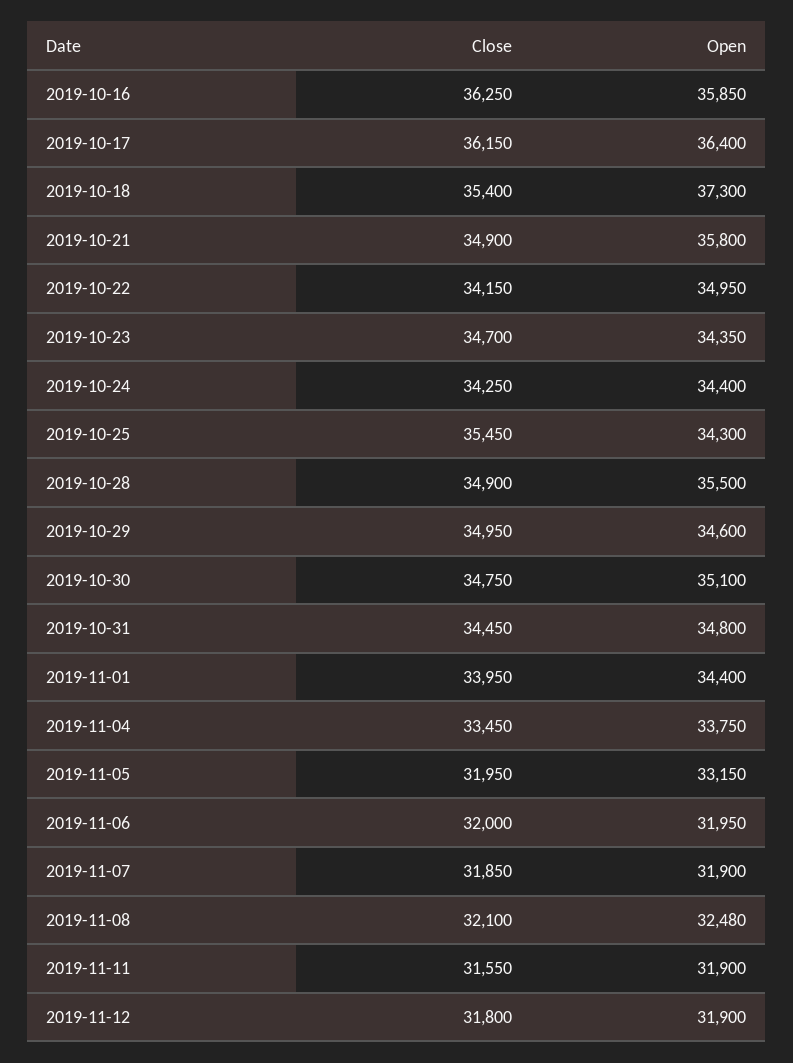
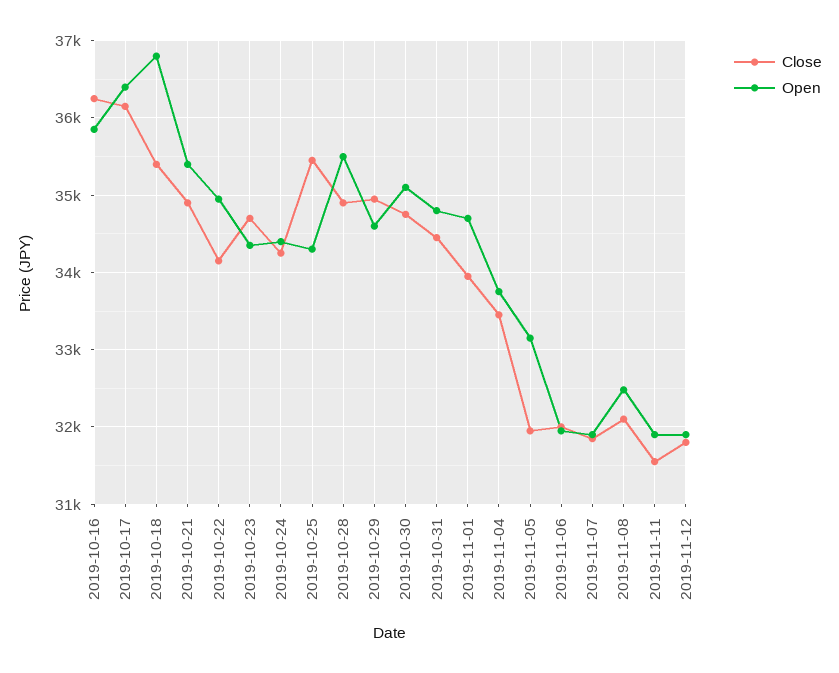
  {
    "Close": {
      "2019-10-16": 36250,
      "2019-10-17": 36150,
      "2019-10-18": 35400,
      "2019-10-21": 34900,
      "2019-10-22": 34150,
      "2019-10-23": 34700,
      "2019-10-24": 34250,
      "2019-10-25": 35450,
      "2019-10-28": 34900,
      "2019-10-29": 34950,
      "2019-10-30": 34750,
      "2019-10-31": 34450,
      "2019-11-01": 33950,
      "2019-11-04": 33450,
      "2019-11-05": 31950,
      "2019-11-06": 32000,
      "2019-11-07": 31850,
      "2019-11-08": 32100,
      "2019-11-11": 31550,
      "2019-11-12": 31800
    },
    "Open": {
      "2019-10-16": 35850,
      "2019-10-17": 36400,
-     "2019-10-18": 37300,
+     "2019-10-18": 36800,
-     "2019-10-21": 35800,
+     "2019-10-21": 35400,
      "2019-10-22": 34950,
      "2019-10-23": 34350,
      "2019-10-24": 34400,
      "2019-10-25": 34300,
      "2019-10-28": 35500,
      "2019-10-29": 34600,
      "2019-10-30": 35100,
      "2019-10-31": 34800,
-     "2019-11-01": 34400,
+     "2019-11-01": 34700,
      "2019-11-04": 33750,
      "2019-11-05": 33150,
      "2019-11-06": 31950,
      "2019-11-07": 31900,
      "2019-11-08": 32480,
      "2019-11-11": 31900,
      "2019-11-12": 31900
    }
  }

